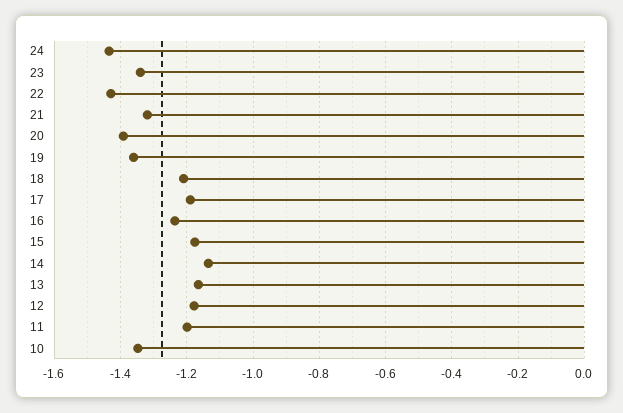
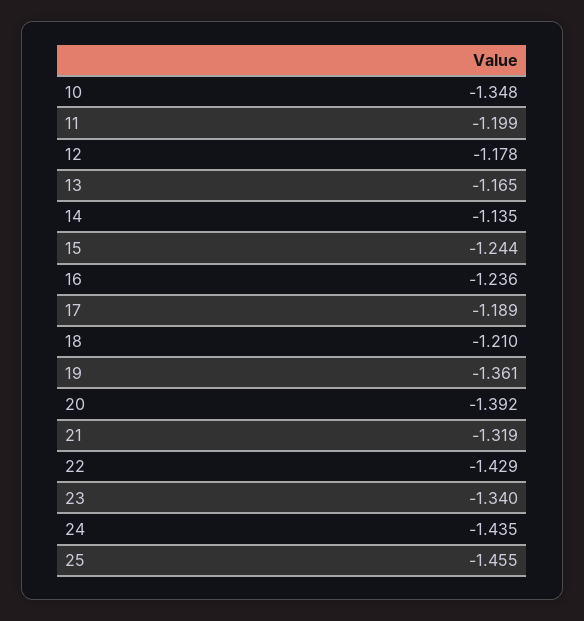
  {
    "24": -1.435,
    "23": -1.34,
    "22": -1.429,
    "21": -1.319,
    "20": -1.392,
    "19": -1.361,
    "18": -1.21,
    "17": -1.189,
    "16": -1.236,
-   "15": -1.18,
+   "15": -1.244,
    "14": -1.135,
    "13": -1.165,
    "12": -1.178,
    "11": -1.199,
-   "10": -1.348
+   "10": -1.348,
+   "25": -1.455
  }

